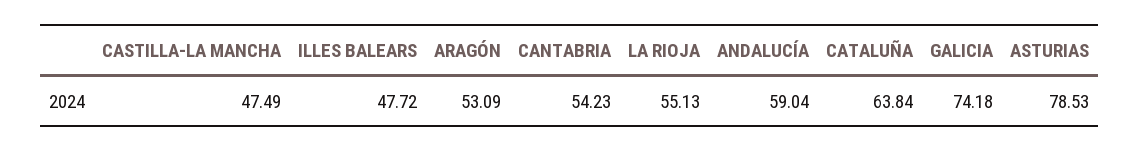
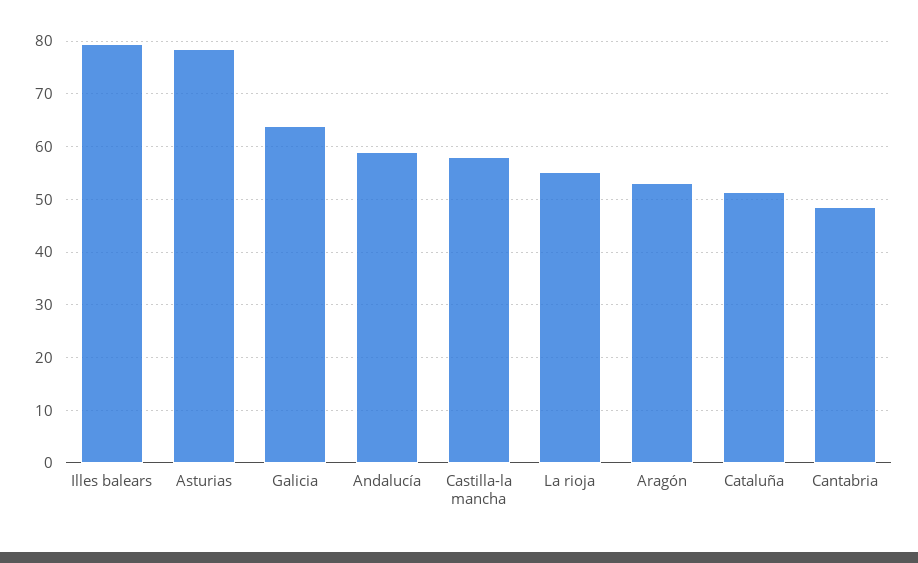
  {
-   "CASTILLA-LA MANCHA": 47.49,
+   "CASTILLA-LA MANCHA": 58,
-   "ILLES BALEARS": 47.72,
+   "ILLES BALEARS": 80,
    "ARAGÓN": 53.09,
-   "CANTABRIA": 54.23,
+   "CANTABRIA": 48,
    "LA RIOJA": 55.13,
    "ANDALUCÍA": 59.04,
-   "CATALUÑA": 63.84,
+   "CATALUÑA": 52,
-   "GALICIA": 74.18,
+   "GALICIA": 64,
    "ASTURIAS": 78.53
  }

